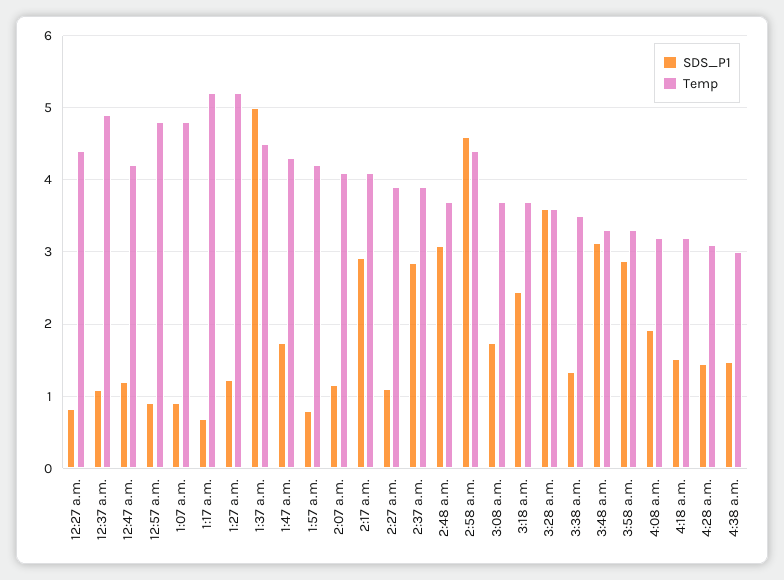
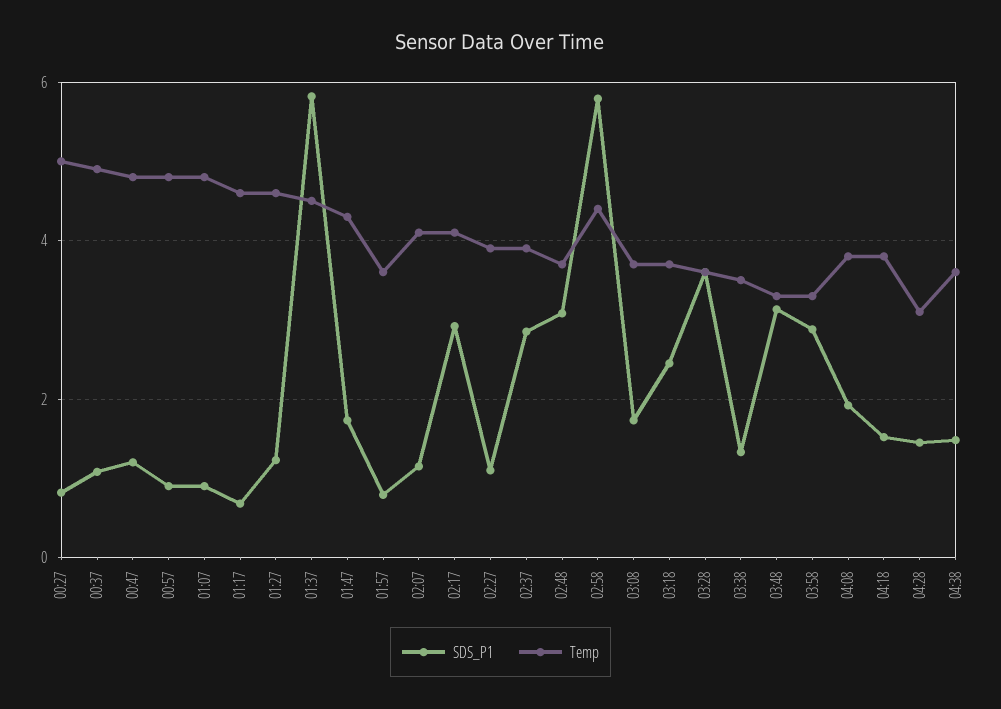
  {
    "SDS_P1": {
      "12:27 a.m.": 0.8,
      "12:37 a.m.": 1.1,
      "12:47 a.m.": 1.2,
      "12:57 a.m.": 0.9,
      "1:07 a.m.": 0.9,
      "1:17 a.m.": 0.7,
      "1:27 a.m.": 1.2,
-     "1:37 a.m.": 5,
+     "1:37 a.m.": 5.8,
      "1:47 a.m.": 1.7,
      "1:57 a.m.": 0.8,
      "2:07 a.m.": 1.2,
      "2:17 a.m.": 2.9,
      "2:27 a.m.": 1.1,
      "2:37 a.m.": 2.9,
      "2:48 a.m.": 3.1,
-     "2:58 a.m.": 4.6,
+     "2:58 a.m.": 5.8,
      "3:08 a.m.": 1.7,
      "3:18 a.m.": 2.5,
      "3:28 a.m.": 3.6,
      "3:38 a.m.": 1.3,
      "3:48 a.m.": 3.1,
      "3:58 a.m.": 2.9,
      "4:08 a.m.": 1.9,
      "4:18 a.m.": 1.5,
      "4:28 a.m.": 1.5,
      "4:38 a.m.": 1.5
    },
    "Temp": {
-     "12:27 a.m.": 4.4,
+     "12:27 a.m.": 5,
      "12:37 a.m.": 4.9,
-     "12:47 a.m.": 4.2,
+     "12:47 a.m.": 4.8,
      "12:57 a.m.": 4.8,
      "1:07 a.m.": 4.8,
-     "1:17 a.m.": 5.2,
+     "1:17 a.m.": 4.6,
-     "1:27 a.m.": 5.2,
+     "1:27 a.m.": 4.6,
      "1:37 a.m.": 4.5,
      "1:47 a.m.": 4.3,
-     "1:57 a.m.": 4.2,
+     "1:57 a.m.": 3.6,
      "2:07 a.m.": 4.1,
      "2:17 a.m.": 4.1,
      "2:27 a.m.": 3.9,
      "2:37 a.m.": 3.9,
      "2:48 a.m.": 3.7,
      "2:58 a.m.": 4.4,
      "3:08 a.m.": 3.7,
      "3:18 a.m.": 3.7,
      "3:28 a.m.": 3.6,
      "3:38 a.m.": 3.5,
      "3:48 a.m.": 3.3,
      "3:58 a.m.": 3.3,
-     "4:08 a.m.": 3.2,
+     "4:08 a.m.": 3.8,
-     "4:18 a.m.": 3.2,
+     "4:18 a.m.": 3.8,
      "4:28 a.m.": 3.1,
-     "4:38 a.m.": 3
+     "4:38 a.m.": 3.6
    }
  }

